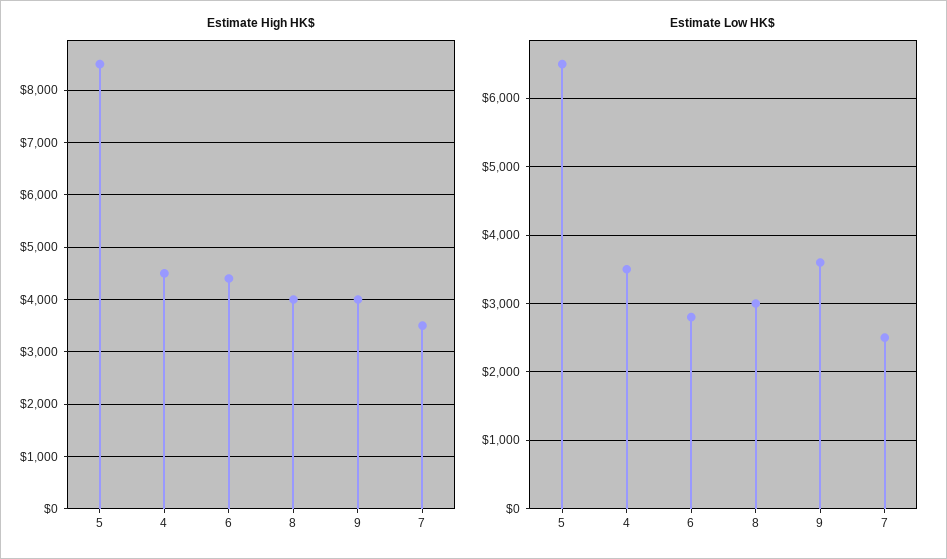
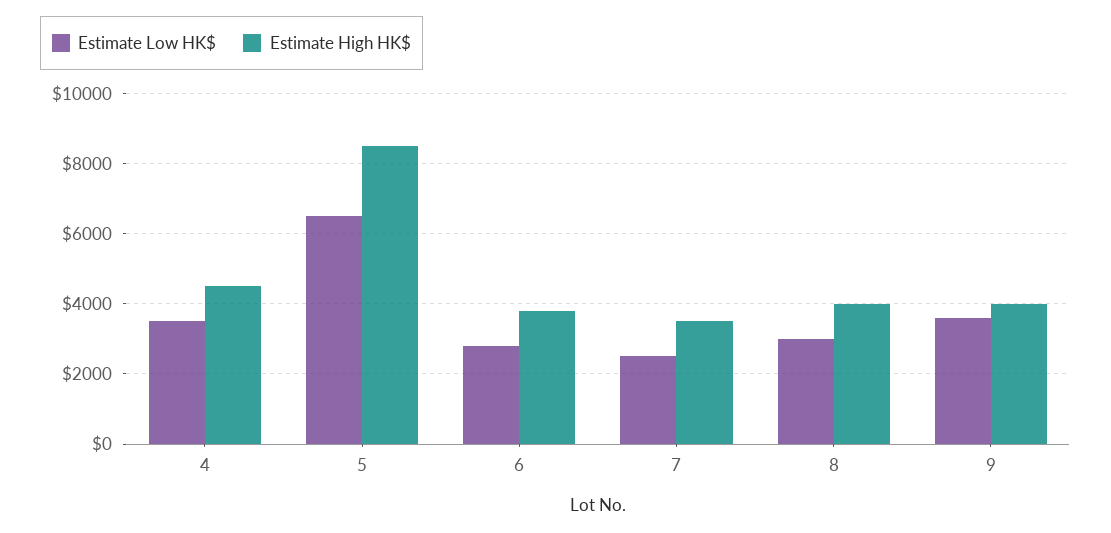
  {
    "Estimate High HK$": {
      "5": 8600,
      "4": 4600,
-     "6": 4400,
+     "6": 3800,
      "8": 4000,
      "9": 4000,
      "7": 3600
    },
    "Estimate Low HK$": {
      "5": 6500,
      "4": 3500,
      "6": 2800,
      "8": 3000,
      "9": 3600,
      "7": 2500
    }
  }

